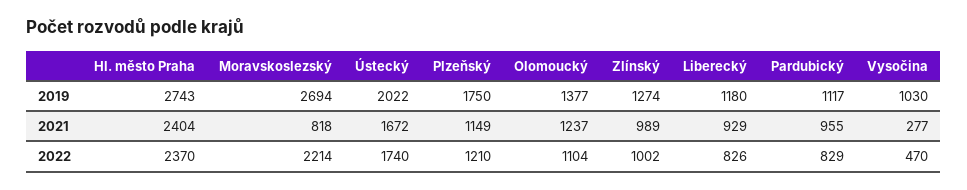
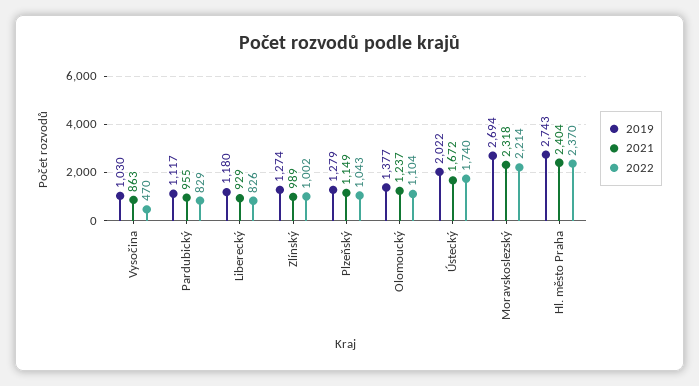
  {
    "2019": {
      "Hl. město Praha": 2743,
      "Moravskoslezský": 2694,
      "Ústecký": 2022,
-     "Plzeňský": 1750,
+     "Plzeňský": 1279,
      "Olomoucký": 1377,
      "Zlínský": 1274,
      "Liberecký": 1180,
      "Pardubický": 1117,
      "Vysočina": 1030
    },
    "2021": {
      "Hl. město Praha": 2404,
-     "Moravskoslezský": 818,
+     "Moravskoslezský": 2318,
      "Ústecký": 1672,
      "Plzeňský": 1149,
      "Olomoucký": 1237,
      "Zlínský": 989,
      "Liberecký": 929,
      "Pardubický": 955,
-     "Vysočina": 277
+     "Vysočina": 863
    },
    "2022": {
      "Hl. město Praha": 2370,
      "Moravskoslezský": 2214,
      "Ústecký": 1740,
-     "Plzeňský": 1210,
+     "Plzeňský": 1043,
      "Olomoucký": 1104,
      "Zlínský": 1002,
      "Liberecký": 826,
      "Pardubický": 829,
      "Vysočina": 470
    }
  }

